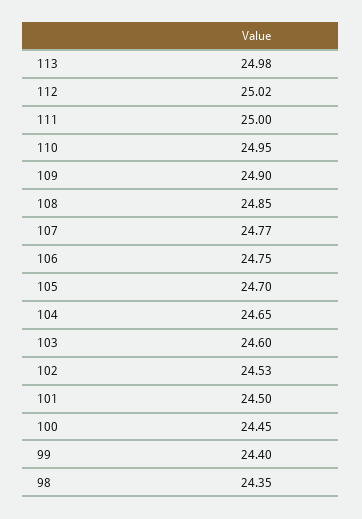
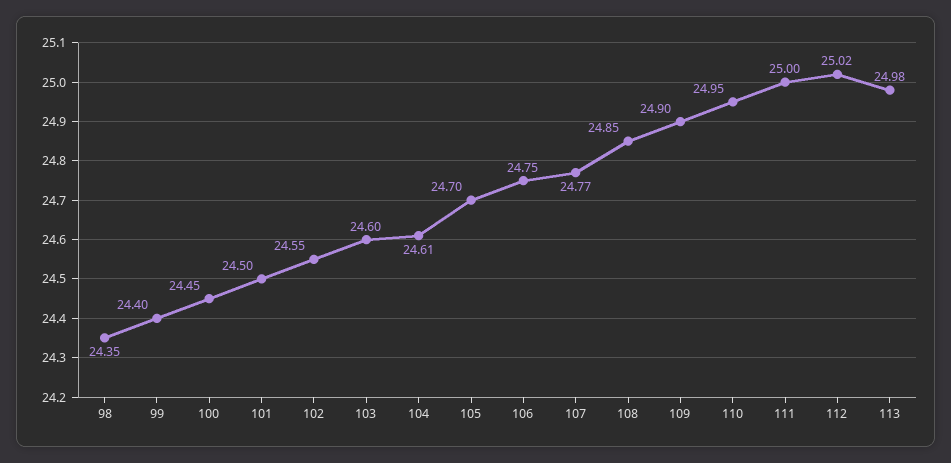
  {
    "113": 24.98,
    "112": 25.02,
    "111": 25,
    "110": 24.95,
    "109": 24.9,
    "108": 24.85,
    "107": 24.77,
    "106": 24.75,
    "105": 24.7,
-   "104": 24.65,
+   "104": 24.61,
    "103": 24.6,
-   "102": 24.53,
+   "102": 24.55,
    "101": 24.5,
    "100": 24.45,
    "99": 24.4,
    "98": 24.35
  }

